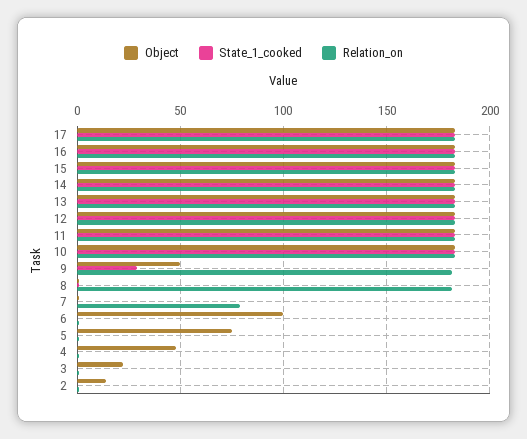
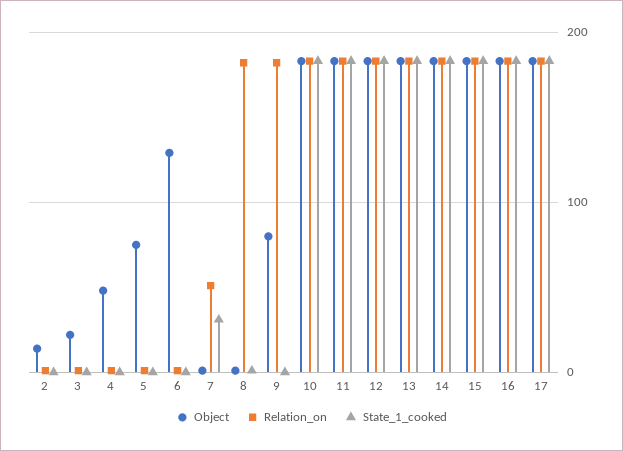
  {
    "Object": {
      "17": 185,
      "16": 185,
      "15": 185,
      "14": 185,
      "13": 185,
      "12": 185,
      "11": 185,
      "10": 185,
-     "9": 50,
+     "9": 80,
      "8": 0,
      "7": 0,
-     "6": 100,
+     "6": 130,
      "5": 75,
      "4": 50,
      "3": 20,
      "2": 15
    },
    "State_1_cooked": {
      "17": 185,
      "16": 185,
      "15": 185,
      "14": 185,
      "13": 185,
      "12": 185,
      "11": 185,
      "10": 185,
-     "9": 30,
+     "9": 0,
      "8": 0,
-     "7": 0,
+     "7": 30,
      "6": 0,
      "5": 0,
      "4": 0,
      "3": 0,
      "2": 0
    },
    "Relation_on": {
      "17": 185,
      "16": 185,
      "15": 185,
      "14": 185,
      "13": 185,
      "12": 185,
      "11": 185,
      "10": 185,
      "9": 180,
      "8": 180,
-     "7": 80,
+     "7": 50,
      "6": 0,
      "5": 0,
      "4": 0,
      "3": 0,
      "2": 0
    }
  }

